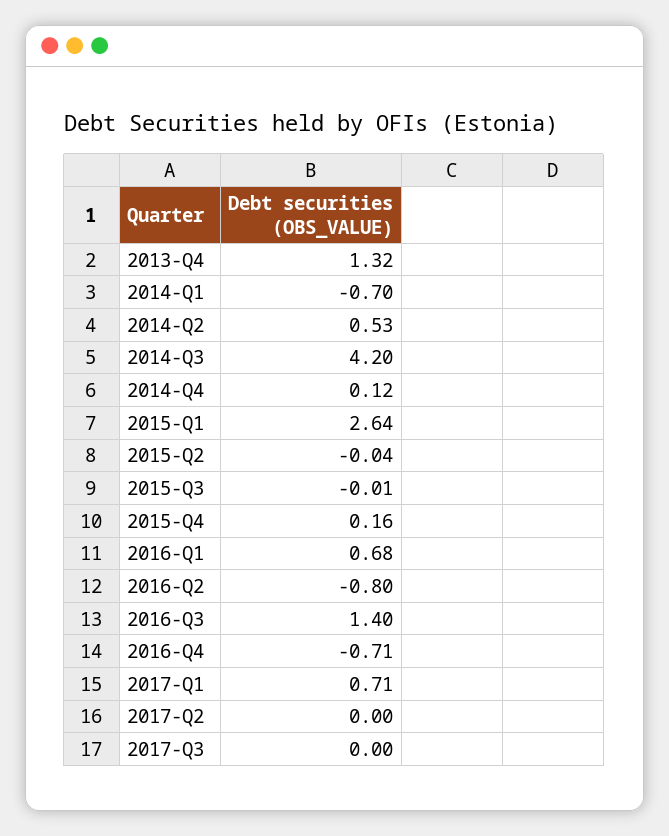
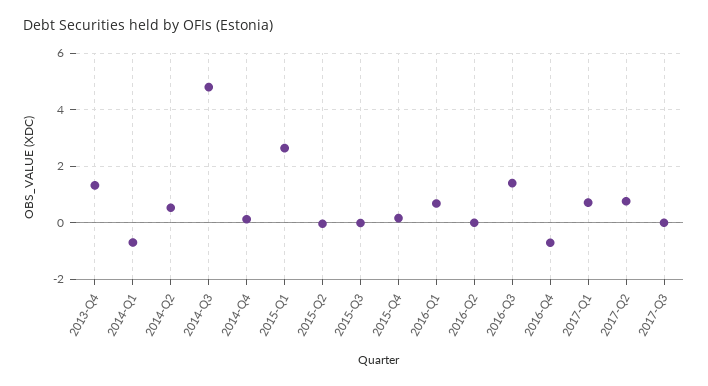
  {
    "2013-Q4": 1.32,
    "2014-Q1": -0.7,
    "2014-Q2": 0.53,
-   "2014-Q3": 4.2,
+   "2014-Q3": 4.75,
    "2014-Q4": 0.12,
    "2015-Q1": 2.64,
    "2015-Q2": -0.04,
    "2015-Q3": -0.01,
    "2015-Q4": 0.16,
    "2016-Q1": 0.68,
-   "2016-Q2": -0.8,
+   "2016-Q2": 0,
    "2016-Q3": 1.4,
    "2016-Q4": -0.71,
    "2017-Q1": 0.71,
-   "2017-Q2": 0,
+   "2017-Q2": 0.75,
    "2017-Q3": 0
  }

